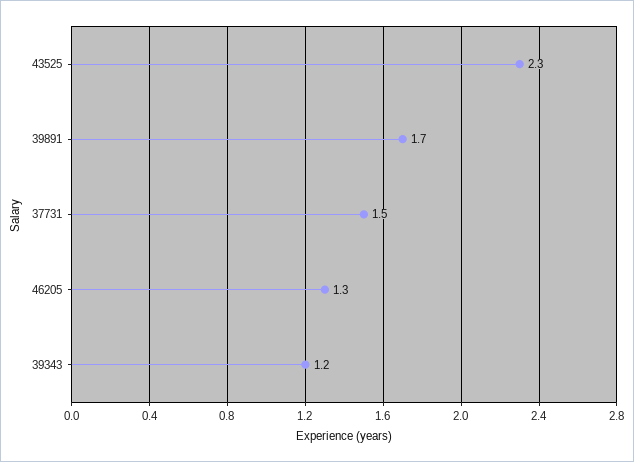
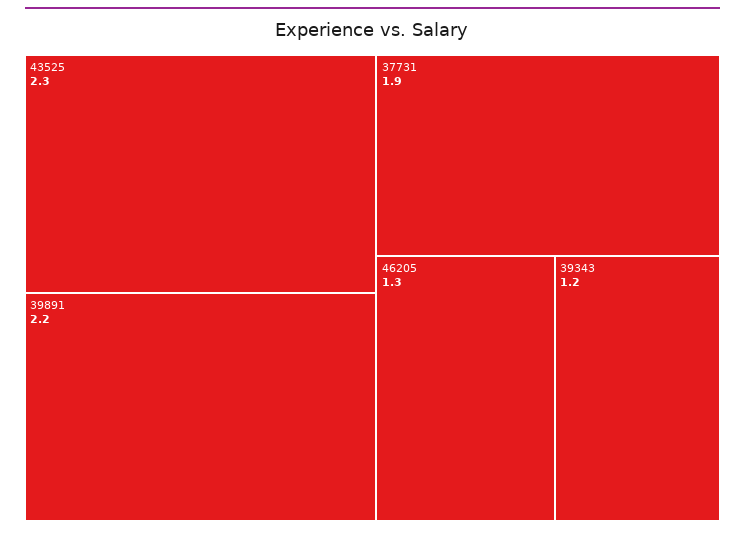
  {
    "43525": 2.3,
-   "39891": 1.7,
+   "39891": 2.2,
-   "37731": 1.5,
+   "37731": 1.9,
    "46205": 1.3,
    "39343": 1.2
  }

